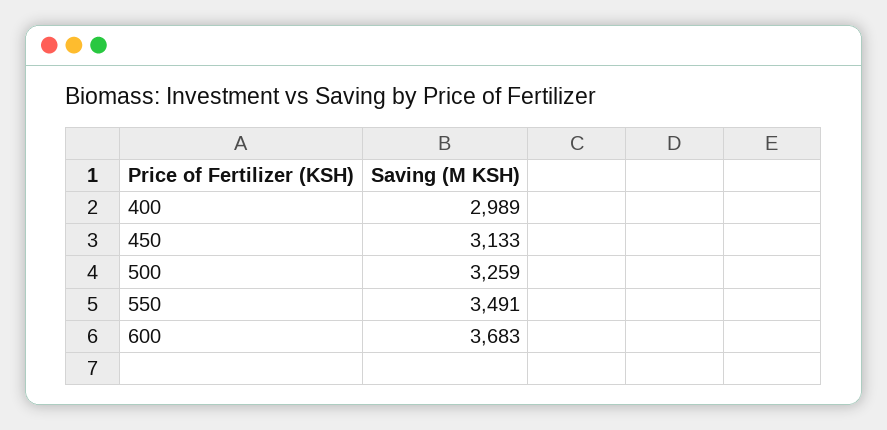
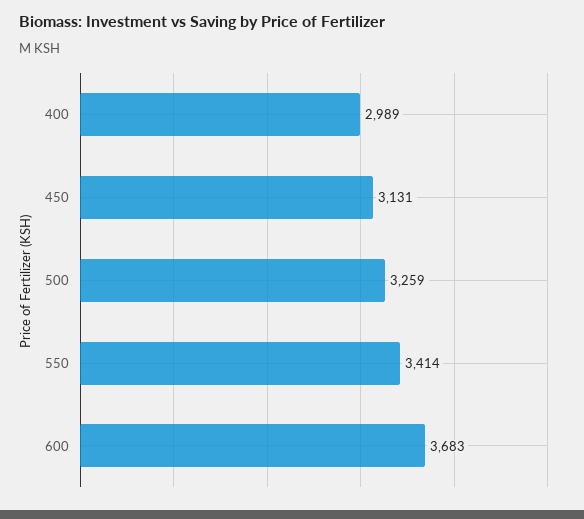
  {
    "400": 2989,
-   "450": 3133,
+   "450": 3131,
    "500": 3259,
-   "550": 3491,
+   "550": 3414,
    "600": 3683
  }

